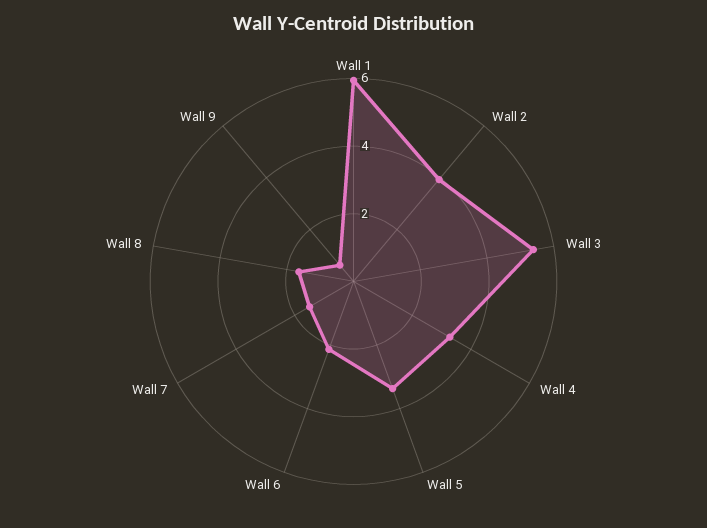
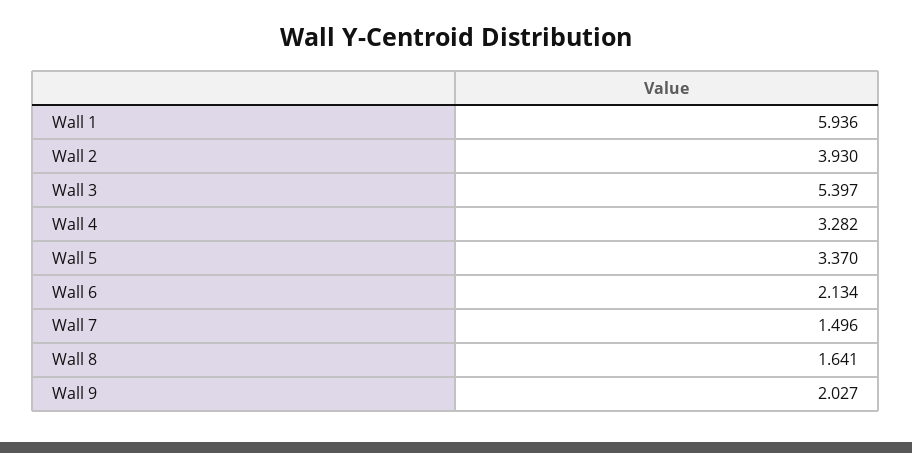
  {
    "Wall 1": 5.936,
    "Wall 2": 3.93,
    "Wall 3": 5.397,
    "Wall 4": 3.282,
    "Wall 5": 3.37,
    "Wall 6": 2.134,
    "Wall 7": 1.496,
    "Wall 8": 1.641,
-   "Wall 9": 0.5
+   "Wall 9": 2.027
  }

